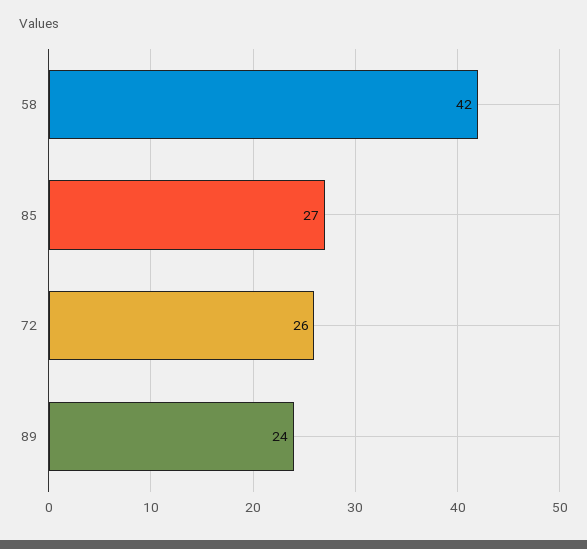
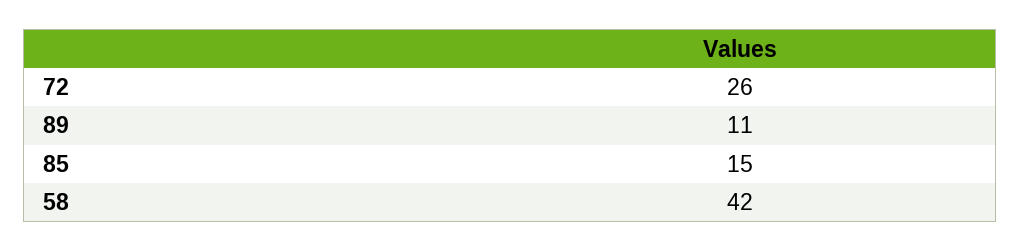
  {
    "58": 42,
-   "85": 27,
+   "85": 15,
    "72": 26,
-   "89": 24
+   "89": 11
  }

